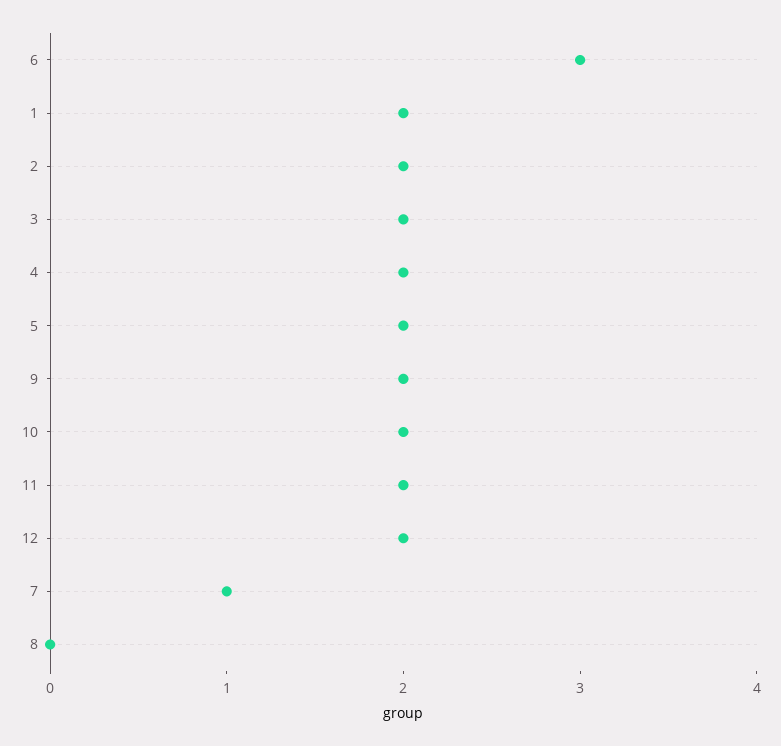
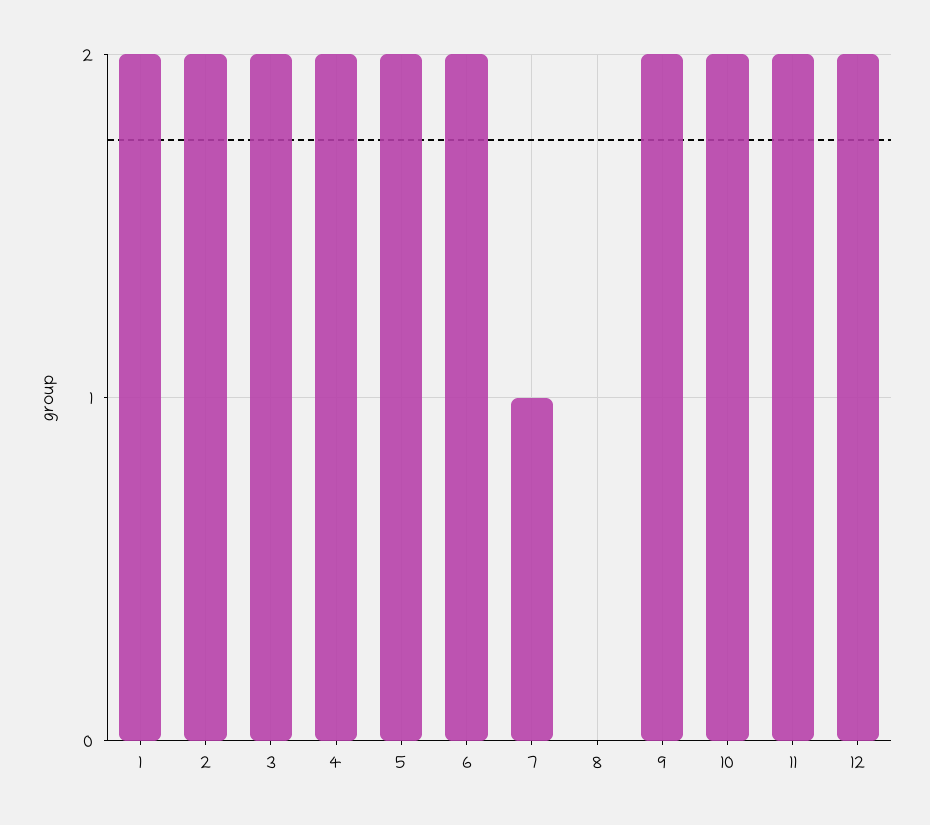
  {
-   "6": 3,
+   "6": 2,
    "1": 2,
    "2": 2,
    "3": 2,
    "4": 2,
    "5": 2,
    "9": 2,
    "10": 2,
    "11": 2,
    "12": 2,
    "7": 1,
    "8": 0
  }

